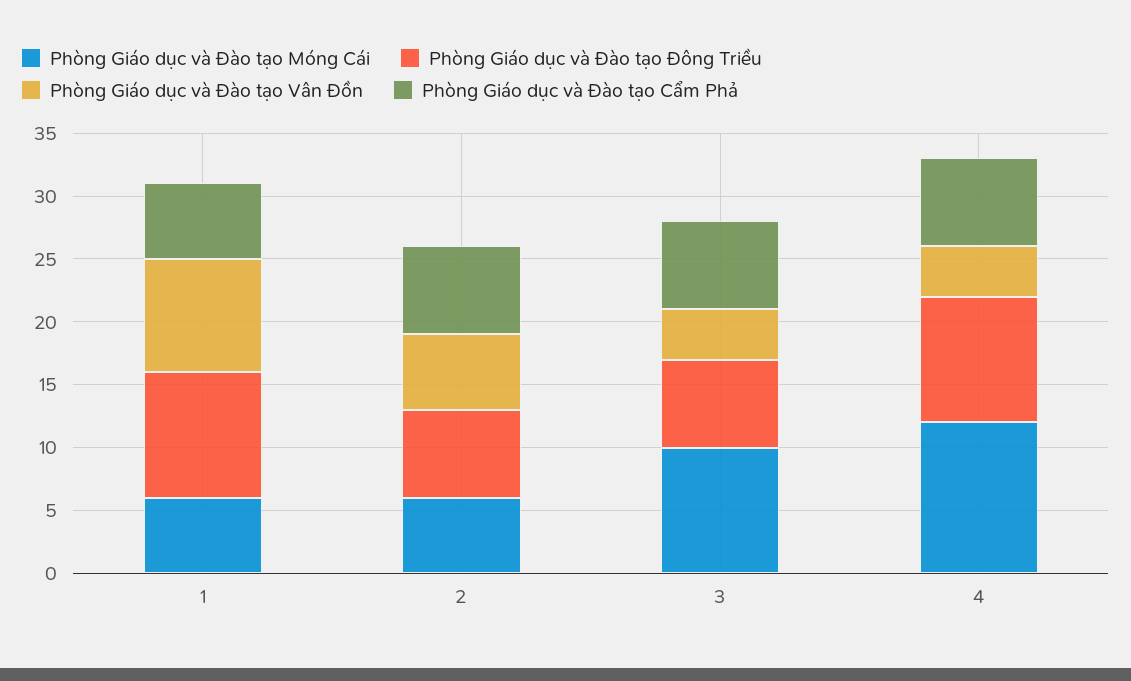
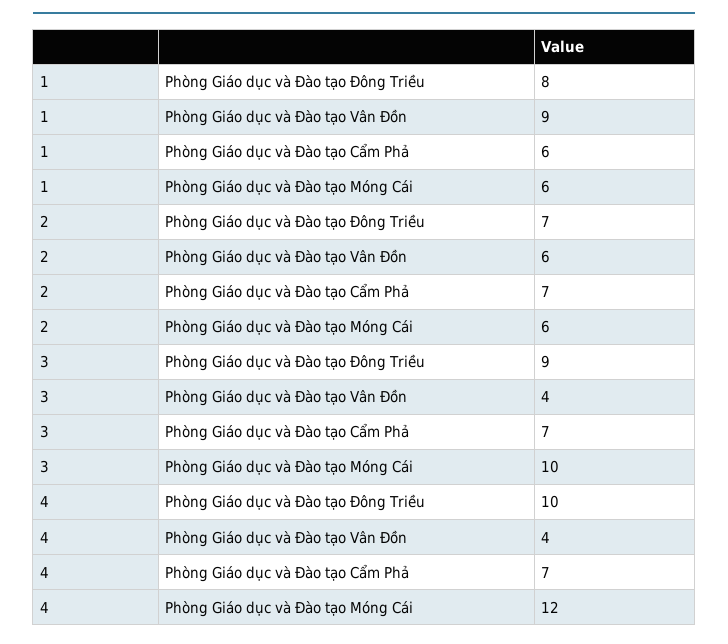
  {
    "Phòng Giáo dục và Đào tạo Móng Cái": {
      "1": 6,
      "2": 6,
      "3": 10,
      "4": 12
    },
    "Phòng Giáo dục và Đào tạo Đông Triều": {
-     "1": 10,
+     "1": 8,
      "2": 7,
-     "3": 7,
+     "3": 9,
      "4": 10
    },
    "Phòng Giáo dục và Đào tạo Vân Đồn": {
      "1": 9,
      "2": 6,
      "3": 4,
      "4": 4
    },
    "Phòng Giáo dục và Đào tạo Cẩm Phả": {
      "1": 6,
      "2": 7,
      "3": 7,
      "4": 7
    }
  }

